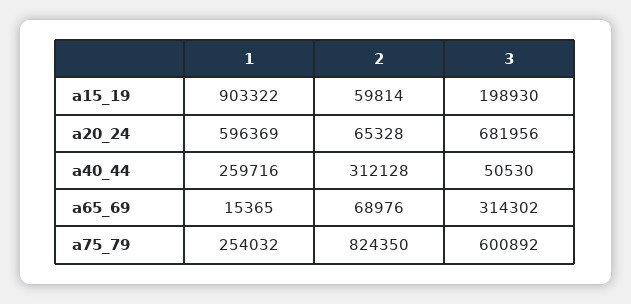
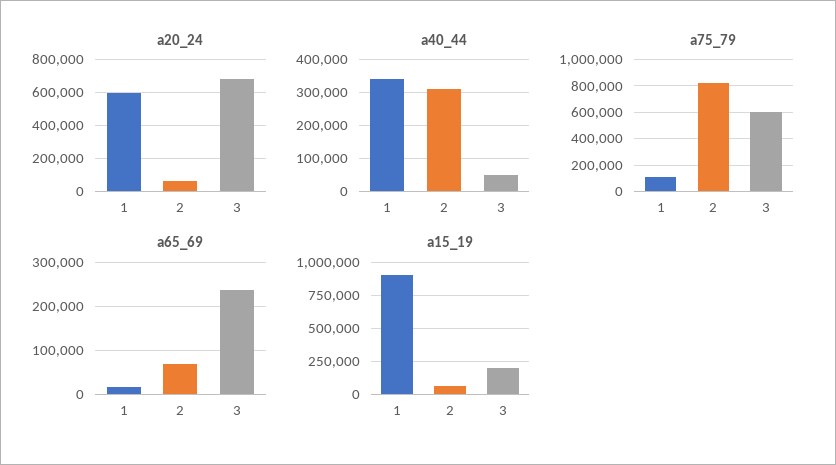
  {
    "a15_19": {
      "1": 903322,
      "2": 59814,
      "3": 198930
    },
    "a20_24": {
      "1": 596369,
      "2": 65328,
      "3": 681956
    },
    "a40_44": {
-     "1": 259716,
+     "1": 340000,
      "2": 312128,
      "3": 50530
    },
    "a65_69": {
      "1": 15365,
      "2": 68976,
-     "3": 314302
+     "3": 240000
    },
    "a75_79": {
-     "1": 254032,
+     "1": 100000,
      "2": 824350,
      "3": 600892
    }
  }

